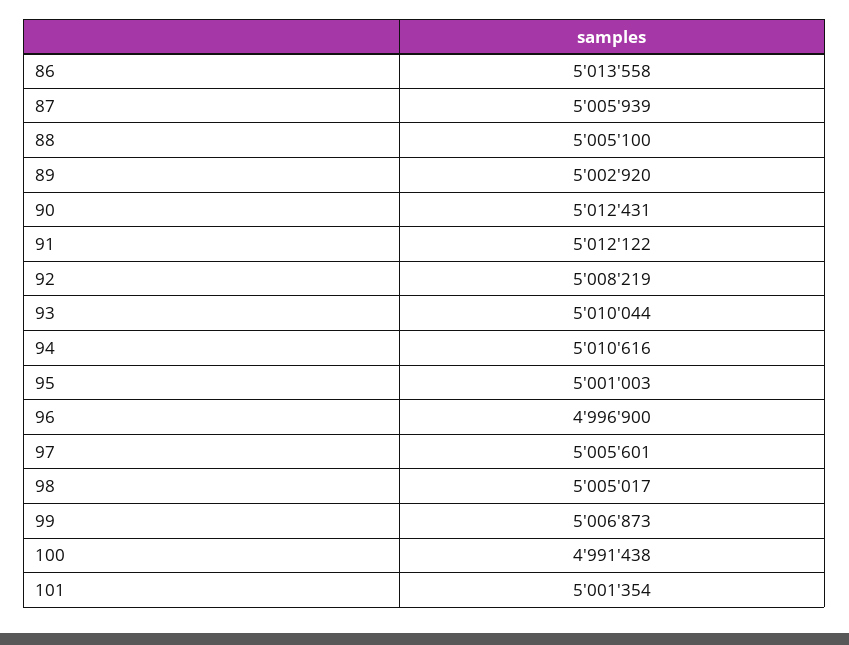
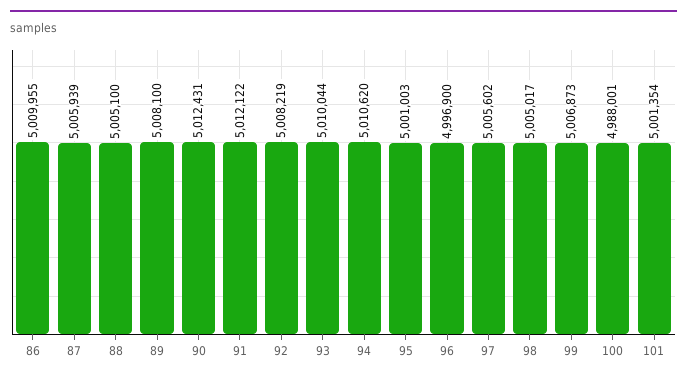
  {
-   "86": 5013558,
+   "86": 5009955,
    "87": 5005939,
    "88": 5005100,
-   "89": 5002920,
+   "89": 5008100,
    "90": 5012431,
    "91": 5012122,
    "92": 5008219,
    "93": 5010044,
-   "94": 5010616,
+   "94": 5010620,
    "95": 5001003,
    "96": 4996900,
-   "97": 5005601,
+   "97": 5005602,
    "98": 5005017,
    "99": 5006873,
-   "100": 4991438,
+   "100": 4988001,
    "101": 5001354
  }

